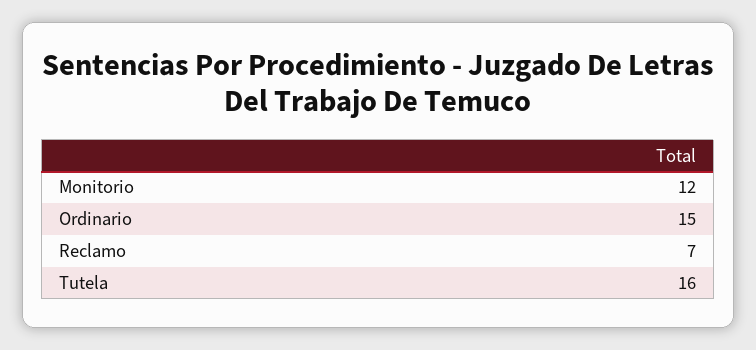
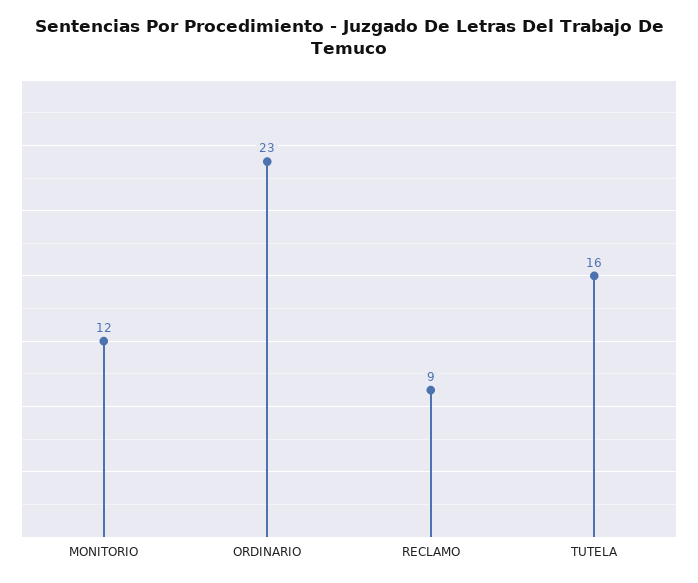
  {
    "Monitorio": 12,
-   "Ordinario": 15,
+   "Ordinario": 23,
-   "Reclamo": 7,
+   "Reclamo": 9,
    "Tutela": 16
  }

